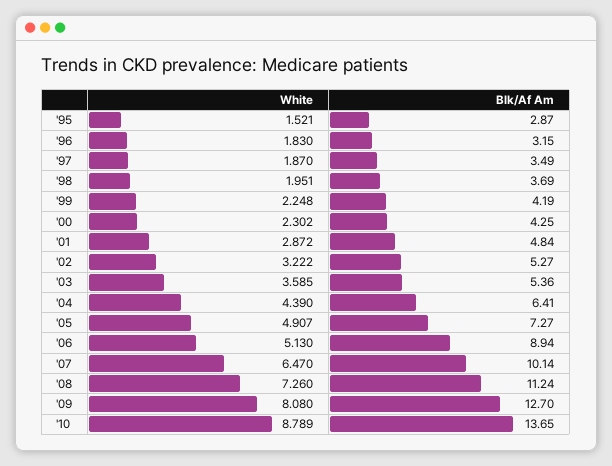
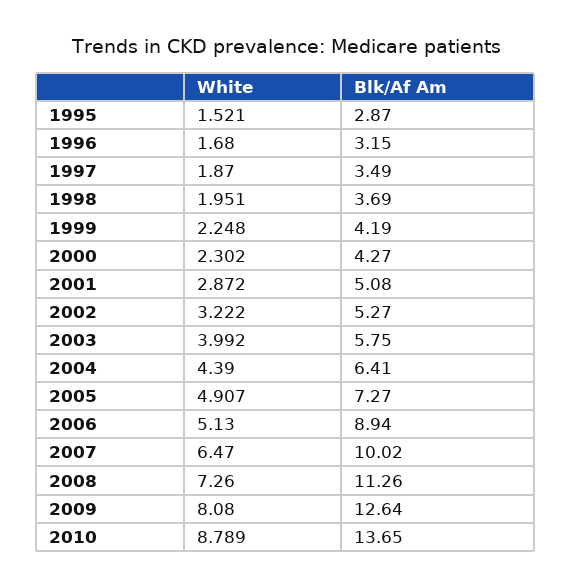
  {
    "White": {
      "'95": 1.521,
-     "'96": 1.83,
+     "'96": 1.68,
      "'97": 1.87,
      "'98": 1.951,
      "'99": 2.248,
      "'00": 2.302,
      "'01": 2.872,
      "'02": 3.222,
-     "'03": 3.585,
+     "'03": 3.992,
      "'04": 4.39,
      "'05": 4.907,
      "'06": 5.13,
      "'07": 6.47,
      "'08": 7.26,
      "'09": 8.08,
      "'10": 8.789
    },
    "Blk/Af Am": {
      "'95": 2.87,
      "'96": 3.15,
      "'97": 3.49,
      "'98": 3.69,
      "'99": 4.19,
-     "'00": 4.25,
+     "'00": 4.27,
-     "'01": 4.84,
+     "'01": 5.08,
      "'02": 5.27,
-     "'03": 5.36,
+     "'03": 5.75,
      "'04": 6.41,
      "'05": 7.27,
      "'06": 8.94,
-     "'07": 10.14,
+     "'07": 10.02,
-     "'08": 11.24,
+     "'08": 11.26,
-     "'09": 12.7,
+     "'09": 12.64,
      "'10": 13.65
    }
  }

